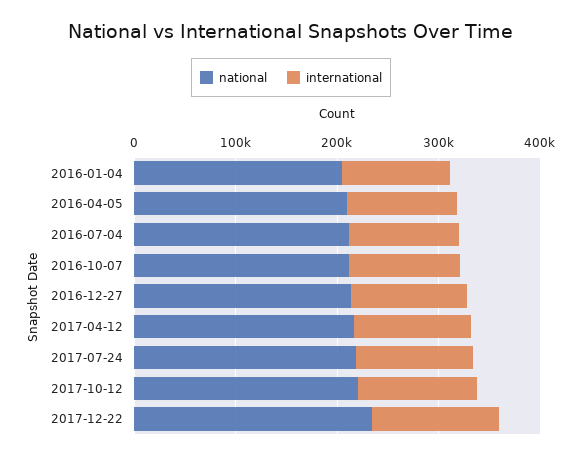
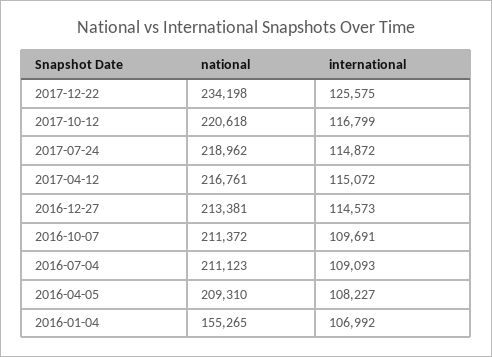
  {
    "national": {
-     "2016-01-04": 200000,
+     "2016-01-04": 155265,
      "2016-04-05": 209310,
      "2016-07-04": 211123,
      "2016-10-07": 211372,
      "2016-12-27": 213381,
      "2017-04-12": 216761,
      "2017-07-24": 218962,
      "2017-10-12": 220618,
      "2017-12-22": 234198
    },
    "international": {
      "2016-01-04": 106992,
      "2016-04-05": 108227,
      "2016-07-04": 109093,
      "2016-10-07": 109691,
      "2016-12-27": 114573,
      "2017-04-12": 115072,
      "2017-07-24": 114872,
      "2017-10-12": 116799,
      "2017-12-22": 125575
    }
  }

